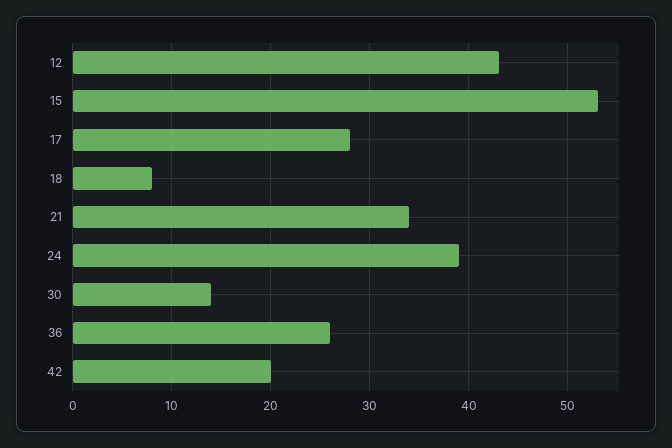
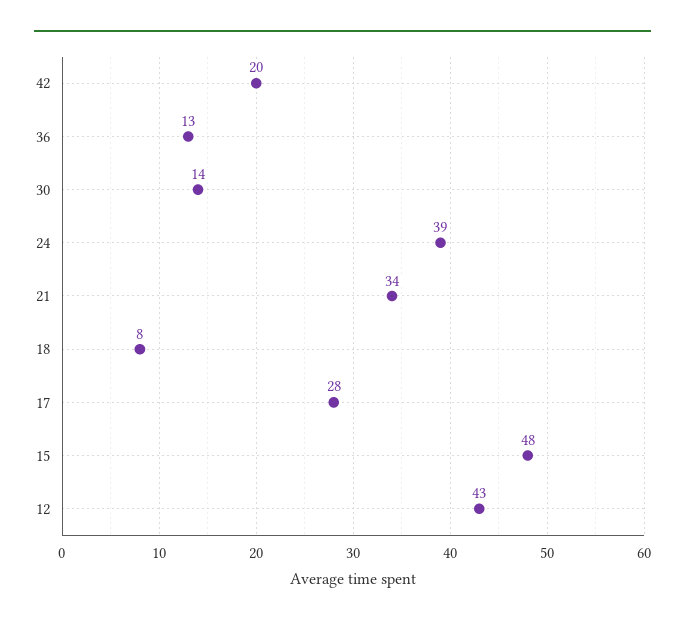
  {
    "12": 43,
-   "15": 53,
+   "15": 48,
    "17": 28,
    "18": 8,
    "21": 34,
    "24": 39,
    "30": 14,
-   "36": 26,
+   "36": 13,
    "42": 20
  }

